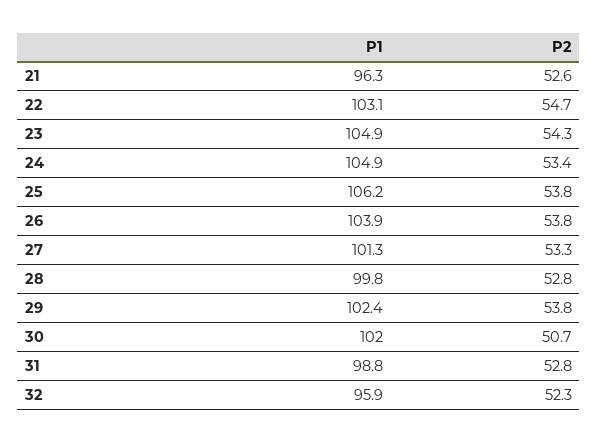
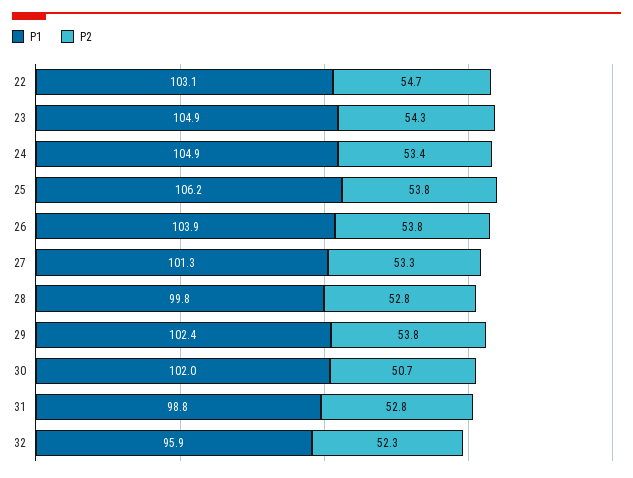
  {
    "P1": {
-     "21": 96.3,
      "22": 103.1,
      "23": 104.9,
      "24": 104.9,
      "25": 106.2,
      "26": 103.9,
      "27": 101.3,
      "28": 99.8,
      "29": 102.4,
      "30": 102,
      "31": 98.8,
      "32": 95.9
    },
    "P2": {
-     "21": 52.6,
      "22": 54.7,
      "23": 54.3,
      "24": 53.4,
      "25": 53.8,
      "26": 53.8,
      "27": 53.3,
      "28": 52.8,
      "29": 53.8,
      "30": 50.7,
      "31": 52.8,
      "32": 52.3
    }
  }

